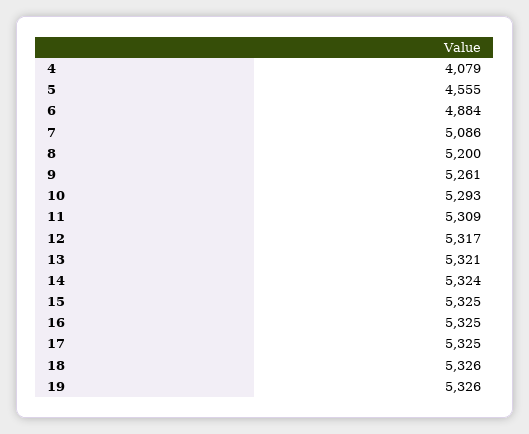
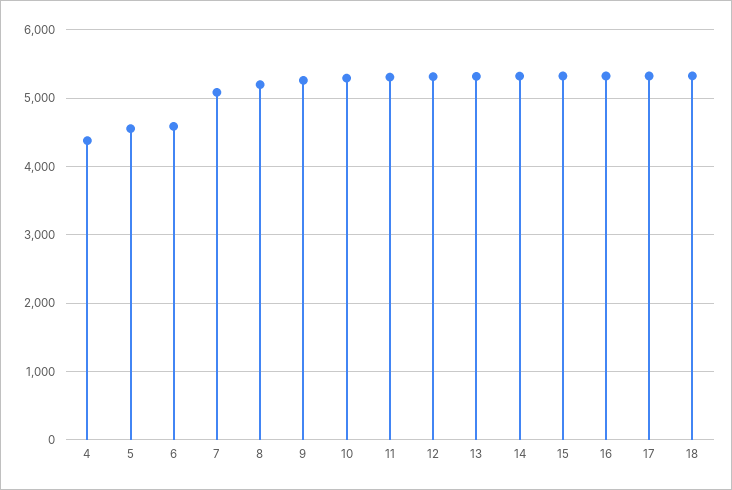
  {
-   "4": 4079,
+   "4": 4400,
    "5": 4555,
-   "6": 4884,
+   "6": 4600,
    "7": 5086,
    "8": 5200,
    "9": 5261,
    "10": 5293,
    "11": 5309,
    "12": 5317,
    "13": 5321,
    "14": 5324,
    "15": 5325,
    "16": 5325,
    "17": 5325,
-   "18": 5326,
+   "18": 5326
-   "19": 5326
  }

